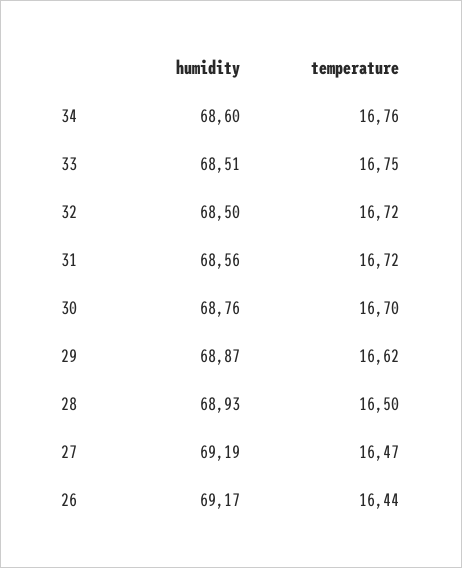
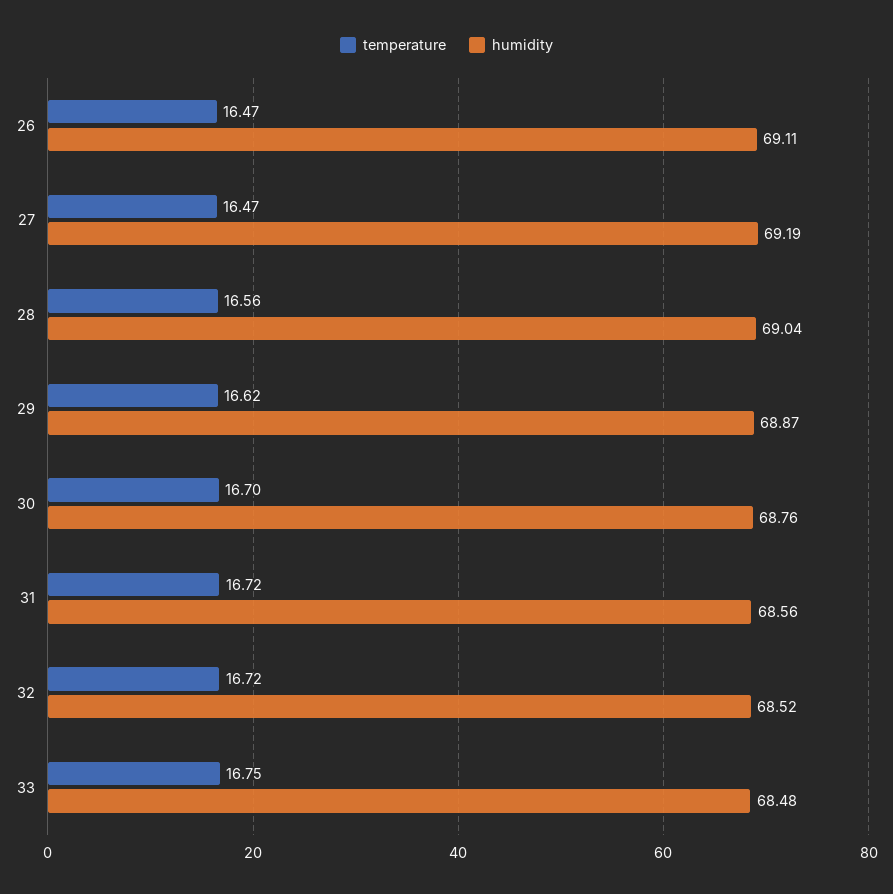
  {
    "humidity": {
-     "34": 68.6,
-     "33": 68.51,
+     "33": 68.48,
-     "32": 68.5,
+     "32": 68.52,
      "31": 68.56,
      "30": 68.76,
      "29": 68.87,
-     "28": 68.93,
+     "28": 69.04,
      "27": 69.19,
-     "26": 69.17
+     "26": 69.11
    },
    "temperature": {
-     "34": 16.76,
      "33": 16.75,
      "32": 16.72,
      "31": 16.72,
      "30": 16.7,
      "29": 16.62,
-     "28": 16.5,
+     "28": 16.56,
      "27": 16.47,
-     "26": 16.44
+     "26": 16.47
    }
  }

